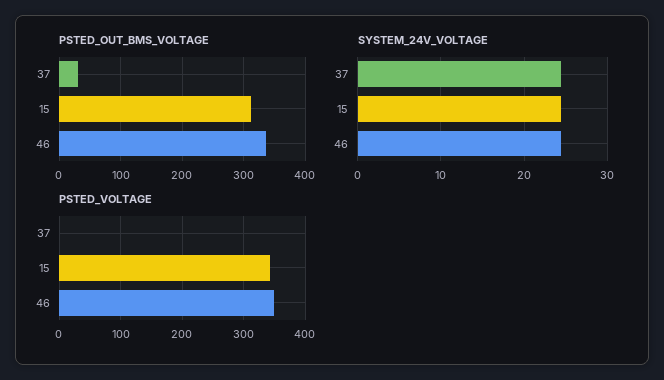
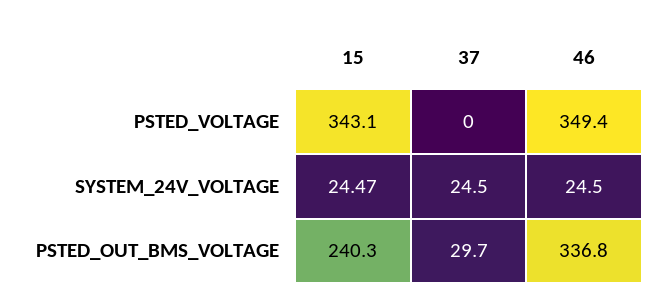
  {
    "PSTED_OUT_BMS_VOLTAGE": {
      "37": 29.7,
-     "15": 310,
+     "15": 240.3,
      "46": 336.8
    },
    "SYSTEM_24V_VOLTAGE": {
      "37": 24.5,
      "15": 24.47,
      "46": 24.5
    },
    "PSTED_VOLTAGE": {
      "37": 0,
      "15": 343.1,
      "46": 349.4
    }
  }

